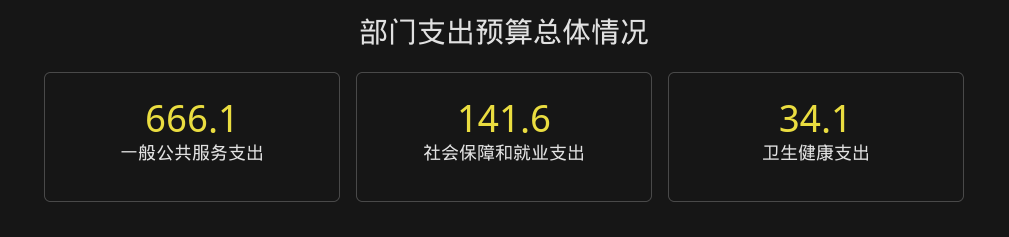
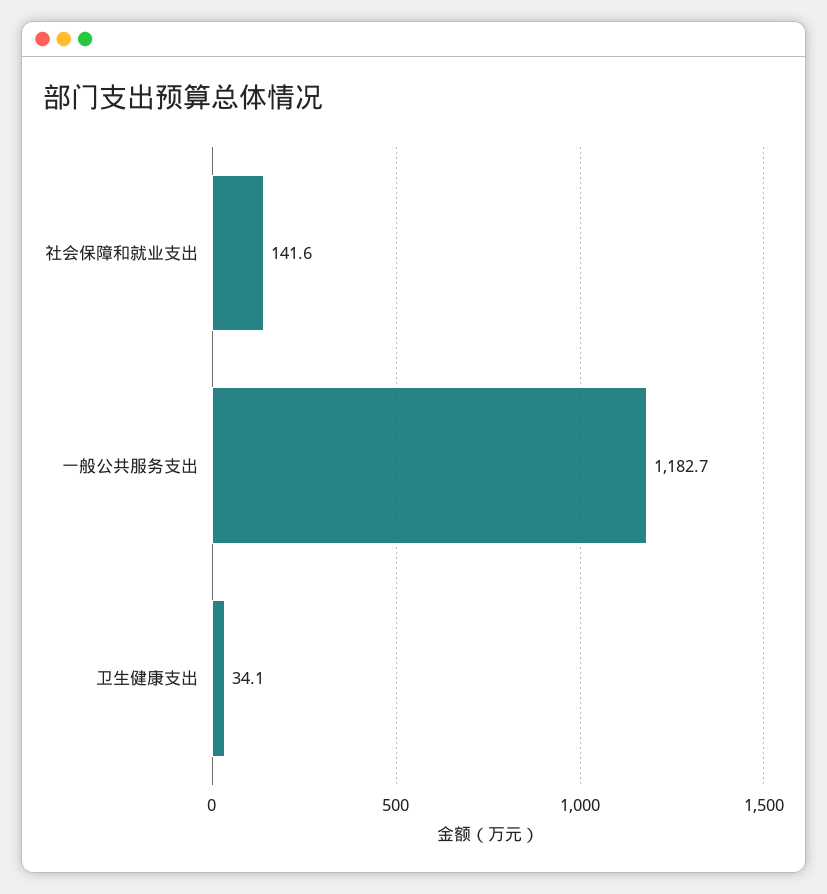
  {
-   "一般公共服务支出": 666.1,
+   "一般公共服务支出": 1182.7,
    "社会保障和就业支出": 141.6,
    "卫生健康支出": 34.1
  }

